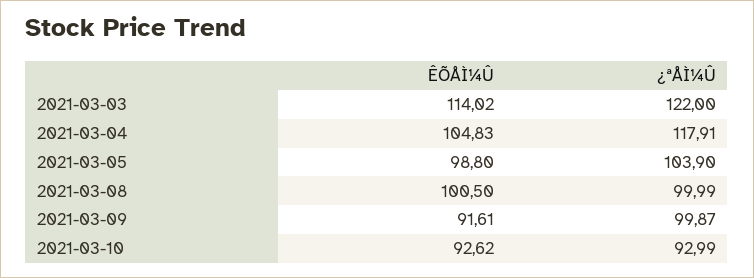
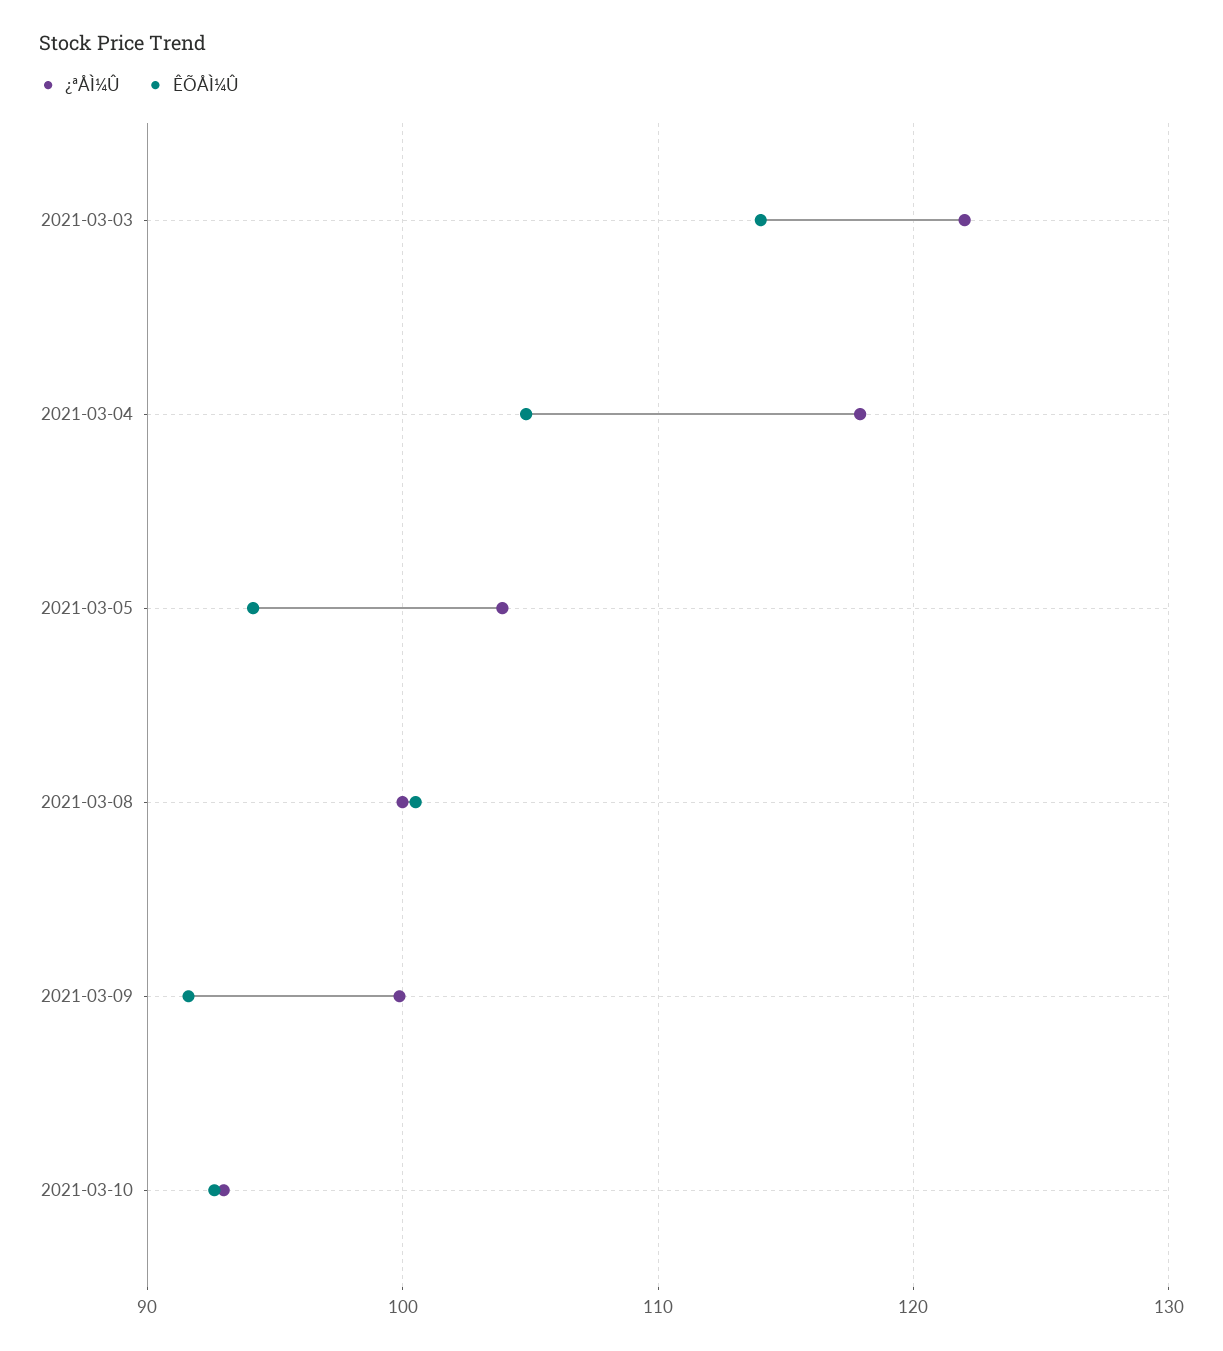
  {
    "ÊÕÅÌ¼Û": {
      "2021-03-03": 114.02,
      "2021-03-04": 104.83,
-     "2021-03-05": 98.8,
+     "2021-03-05": 94,
      "2021-03-08": 100.5,
      "2021-03-09": 91.61,
      "2021-03-10": 92.62
    },
    "¿ªÅÌ¼Û": {
      "2021-03-03": 122,
      "2021-03-04": 117.91,
      "2021-03-05": 103.9,
      "2021-03-08": 99.99,
      "2021-03-09": 99.87,
      "2021-03-10": 92.99
    }
  }

